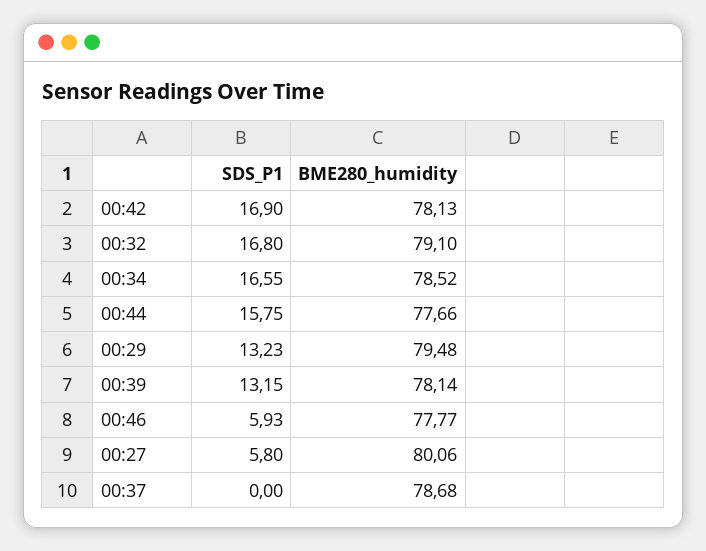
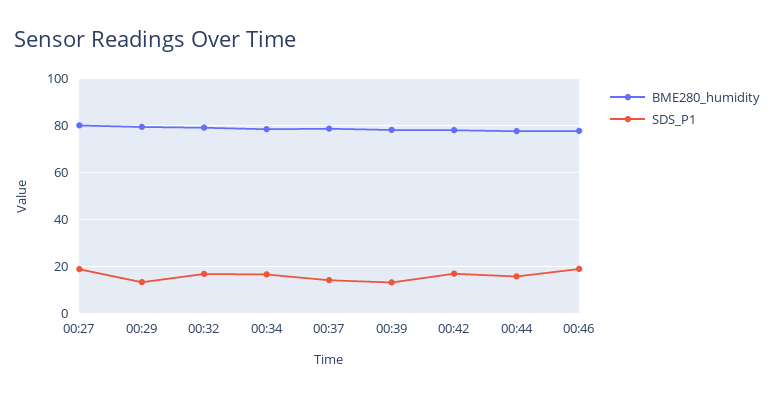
  {
    "SDS_P1": {
      "00:42": 16.9,
      "00:32": 16.8,
      "00:34": 16.55,
      "00:44": 15.75,
      "00:29": 13.23,
      "00:39": 13.15,
-     "00:46": 5.93,
+     "00:46": 20,
-     "00:27": 5.8,
+     "00:27": 20,
-     "00:37": 0
+     "00:37": 15
    },
    "BME280_humidity": {
      "00:42": 78.13,
      "00:32": 79.1,
      "00:34": 78.52,
      "00:44": 77.66,
      "00:29": 79.48,
      "00:39": 78.14,
      "00:46": 77.77,
      "00:27": 80.06,
      "00:37": 78.68
    }
  }

